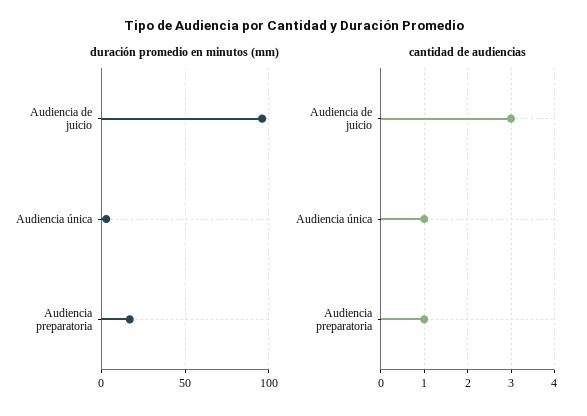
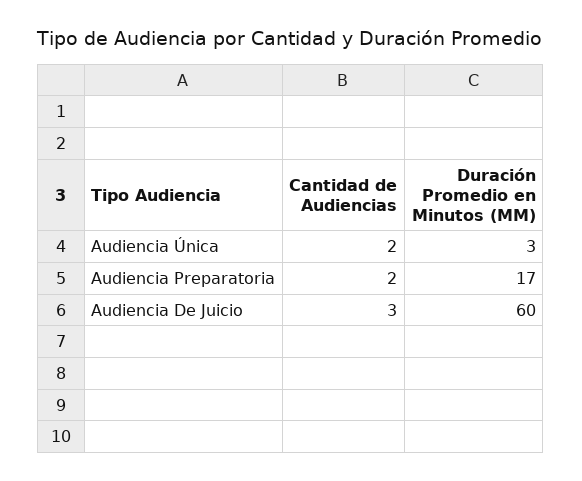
  {
    "duración promedio en minutos (mm)": {
-     "Audiencia de juicio": 95,
+     "Audiencia de juicio": 60,
      "Audiencia única": 3,
      "Audiencia preparatoria": 17
    },
    "cantidad de audiencias": {
      "Audiencia de juicio": 3,
-     "Audiencia única": 1,
+     "Audiencia única": 2,
-     "Audiencia preparatoria": 1
+     "Audiencia preparatoria": 2
    }
  }

